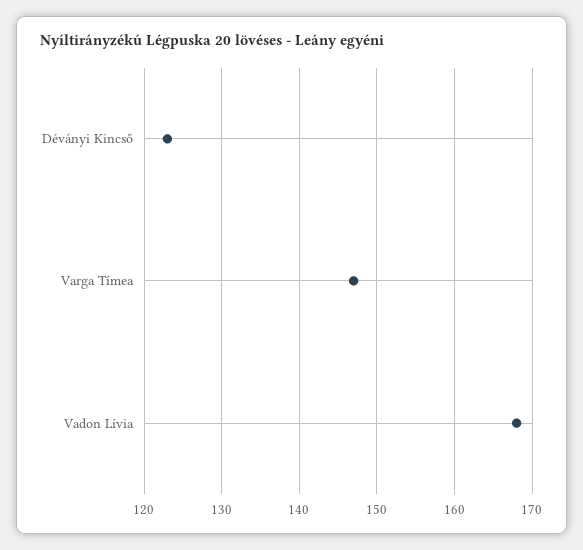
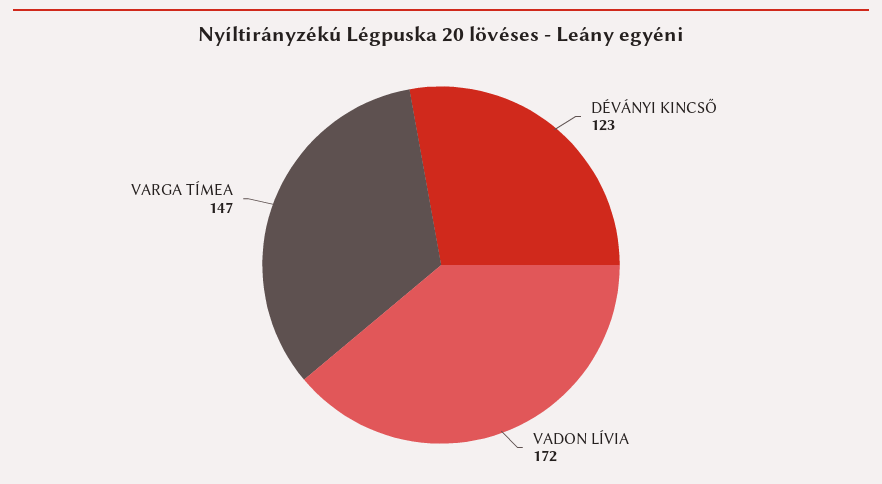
  {
    "Déványi Kincső": 123,
    "Varga Tímea": 147,
-   "Vadon Lívia": 168
+   "Vadon Lívia": 172
  }

